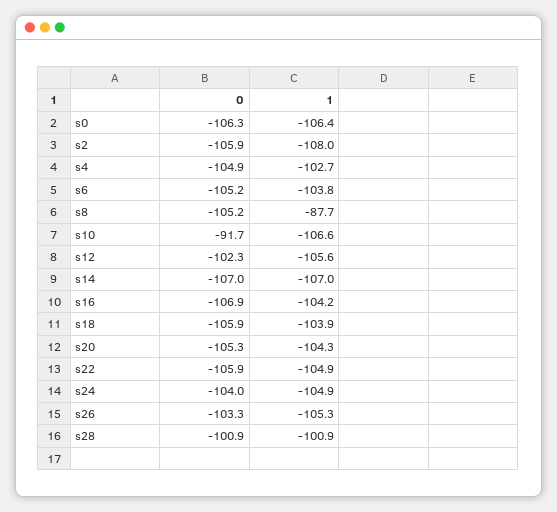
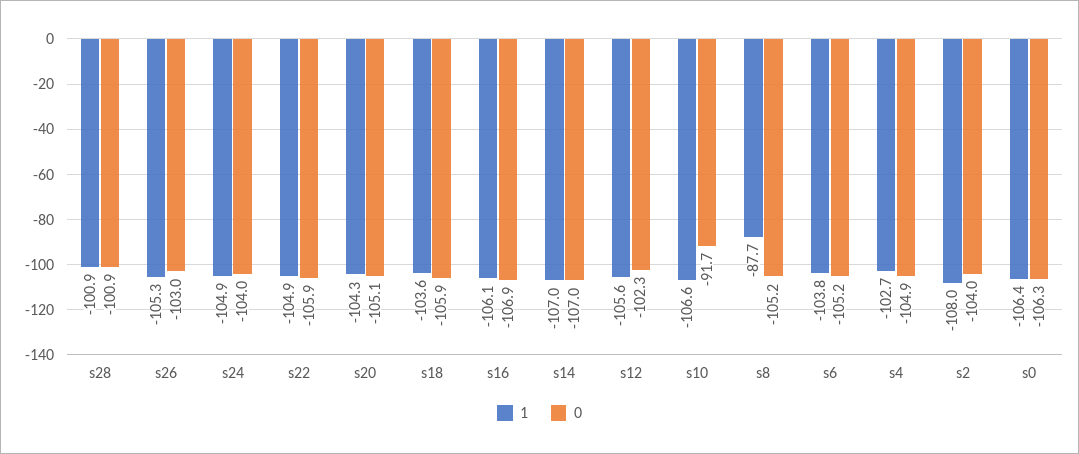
  {
    "0": {
      "s0": -106.3,
-     "s2": -105.9,
+     "s2": -104,
      "s4": -104.9,
      "s6": -105.2,
      "s8": -105.2,
      "s10": -91.7,
      "s12": -102.3,
      "s14": -107,
      "s16": -106.9,
      "s18": -105.9,
-     "s20": -105.3,
+     "s20": -105.1,
      "s22": -105.9,
      "s24": -104,
-     "s26": -103.3,
+     "s26": -103,
      "s28": -100.9
    },
    "1": {
      "s0": -106.4,
      "s2": -108,
      "s4": -102.7,
      "s6": -103.8,
      "s8": -87.7,
      "s10": -106.6,
      "s12": -105.6,
      "s14": -107,
-     "s16": -104.2,
+     "s16": -106.1,
-     "s18": -103.9,
+     "s18": -103.6,
      "s20": -104.3,
      "s22": -104.9,
      "s24": -104.9,
      "s26": -105.3,
      "s28": -100.9
    }
  }

